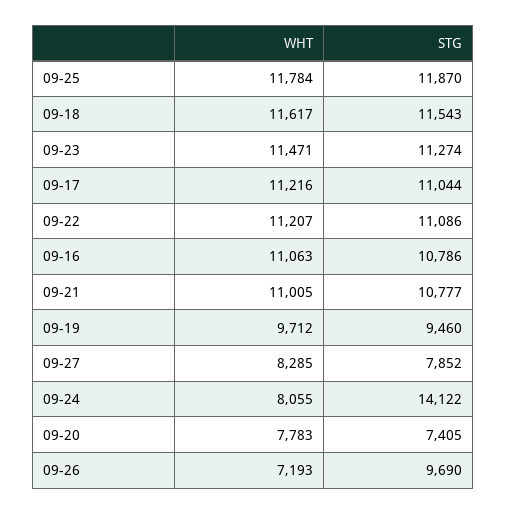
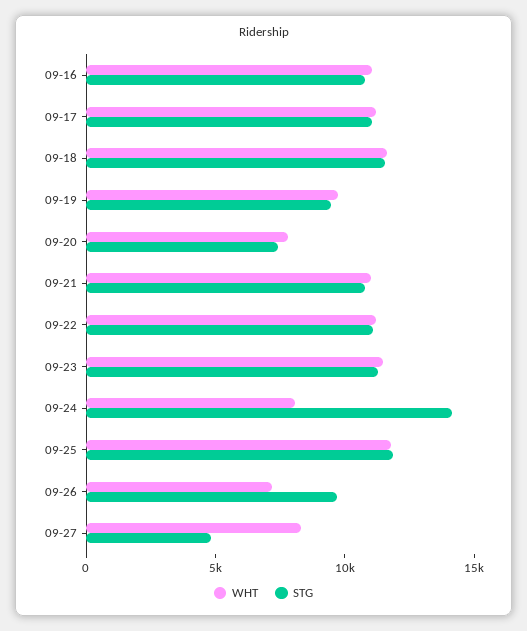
  {
    "WHT": {
      "09-25": 11784,
      "09-18": 11617,
      "09-23": 11471,
      "09-17": 11216,
      "09-22": 11207,
      "09-16": 11063,
      "09-21": 11005,
      "09-19": 9712,
      "09-27": 8285,
      "09-24": 8055,
      "09-20": 7783,
      "09-26": 7193
    },
    "STG": {
      "09-25": 11870,
      "09-18": 11543,
      "09-23": 11274,
      "09-17": 11044,
      "09-22": 11086,
      "09-16": 10786,
      "09-21": 10777,
      "09-19": 9460,
-     "09-27": 7852,
+     "09-27": 5000,
      "09-24": 14122,
      "09-20": 7405,
      "09-26": 9690
    }
  }

